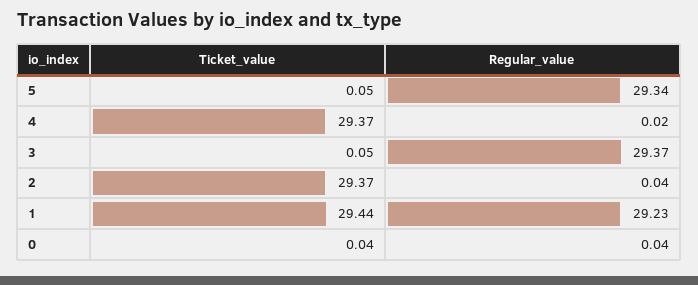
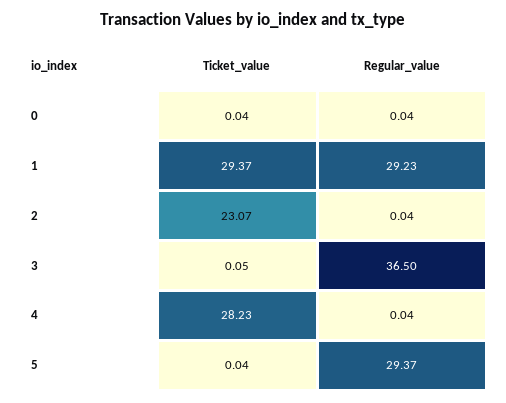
  {
    "Ticket_value": {
-     "5": 0.05,
+     "5": 0.04,
-     "4": 29.37,
+     "4": 28.23,
      "3": 0.05,
-     "2": 29.37,
+     "2": 23.07,
-     "1": 29.44,
+     "1": 29.37,
      "0": 0.04
    },
    "Regular_value": {
-     "5": 29.34,
+     "5": 29.37,
-     "4": 0.02,
+     "4": 0.04,
-     "3": 29.37,
+     "3": 36.5,
      "2": 0.04,
      "1": 29.23,
      "0": 0.04
    }
  }

